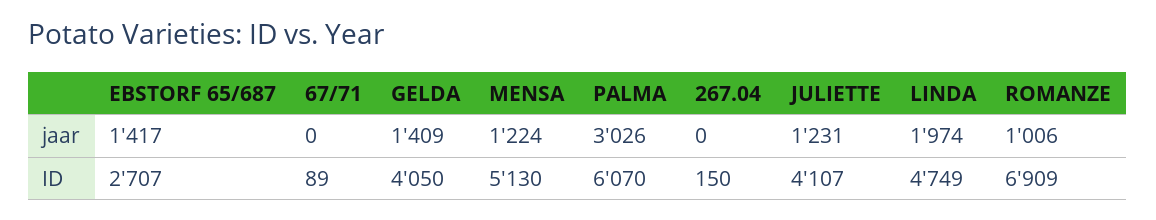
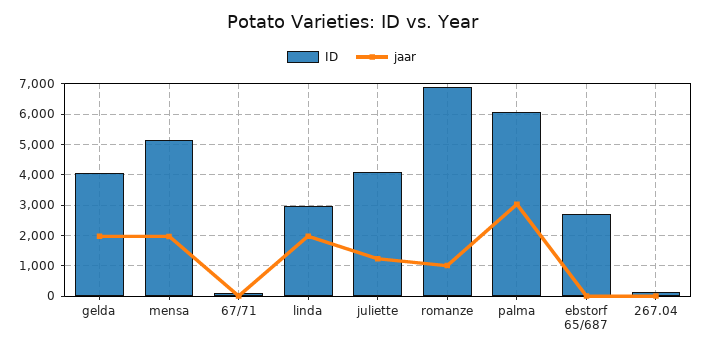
  {
    "jaar": {
-     "EBSTORF 65/687": 1417,
+     "EBSTORF 65/687": 0,
      "67/71": 0,
-     "GELDA": 1409,
+     "GELDA": 2000,
-     "MENSA": 1224,
+     "MENSA": 2000,
      "PALMA": 3026,
      "267.04": 0,
      "JULIETTE": 1231,
      "LINDA": 1974,
      "ROMANZE": 1006
    },
    "ID": {
      "EBSTORF 65/687": 2707,
      "67/71": 89,
      "GELDA": 4050,
      "MENSA": 5130,
      "PALMA": 6070,
      "267.04": 150,
      "JULIETTE": 4107,
-     "LINDA": 4749,
+     "LINDA": 3000,
      "ROMANZE": 6909
    }
  }

